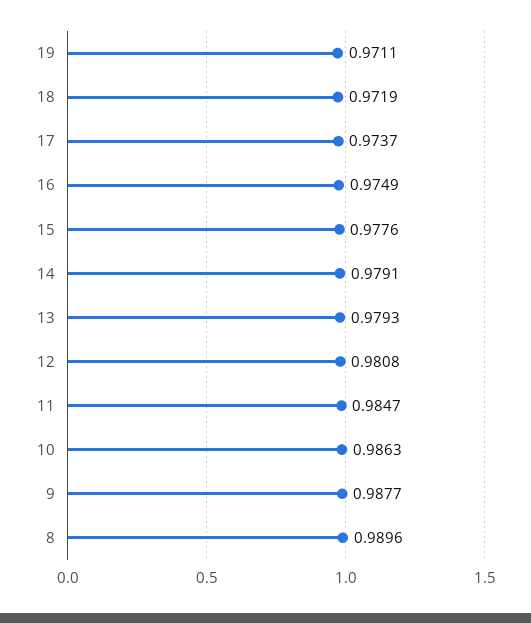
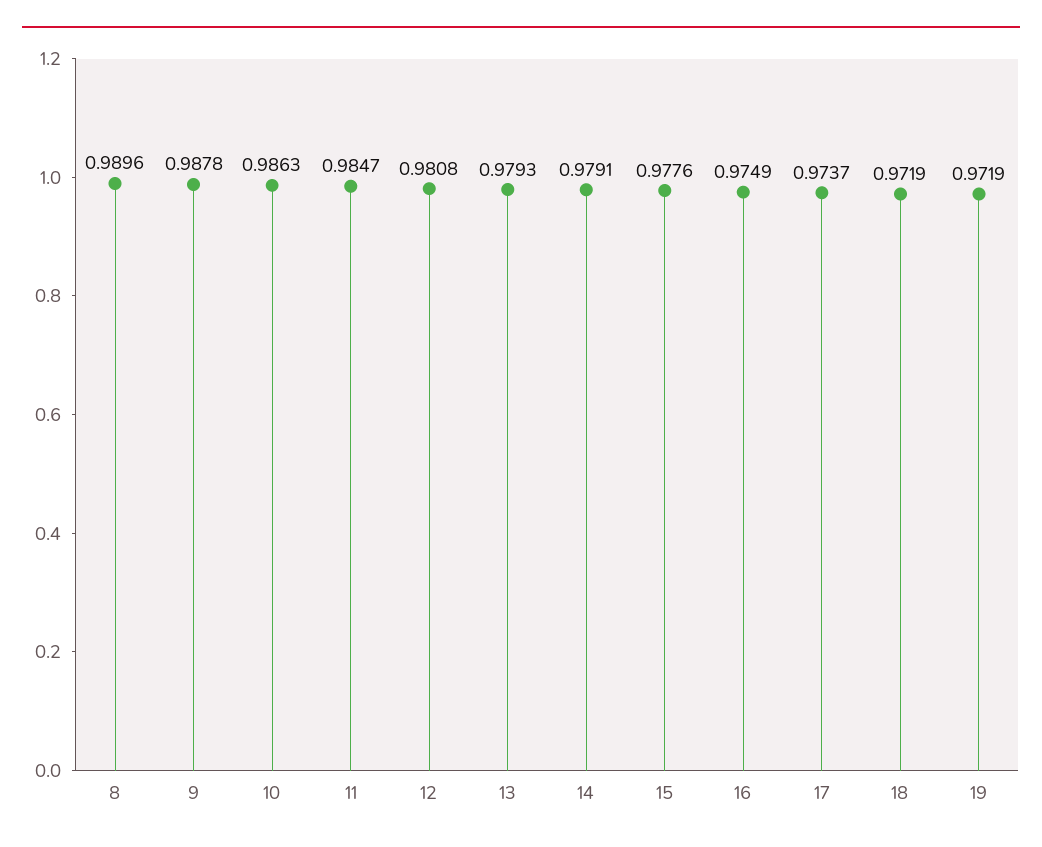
  {
-   "19": 0.9711,
+   "19": 0.9719,
    "18": 0.9719,
    "17": 0.9737,
    "16": 0.9749,
    "15": 0.9776,
    "14": 0.9791,
    "13": 0.9793,
    "12": 0.9808,
    "11": 0.9847,
    "10": 0.9863,
-   "9": 0.9877,
+   "9": 0.9878,
    "8": 0.9896
  }

